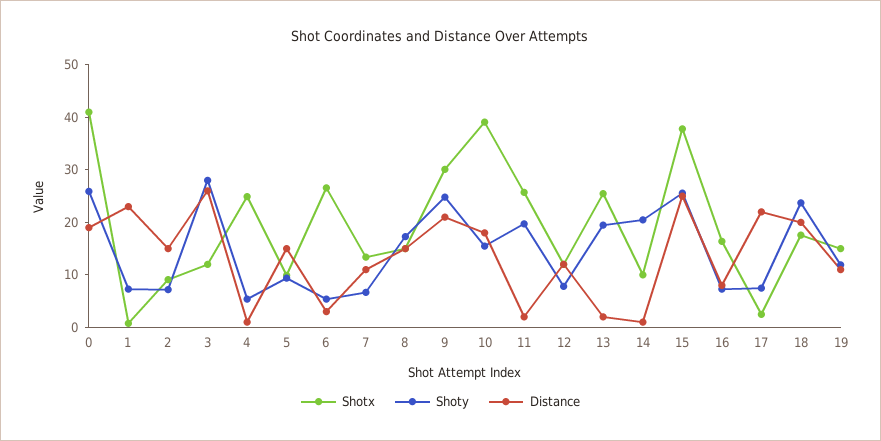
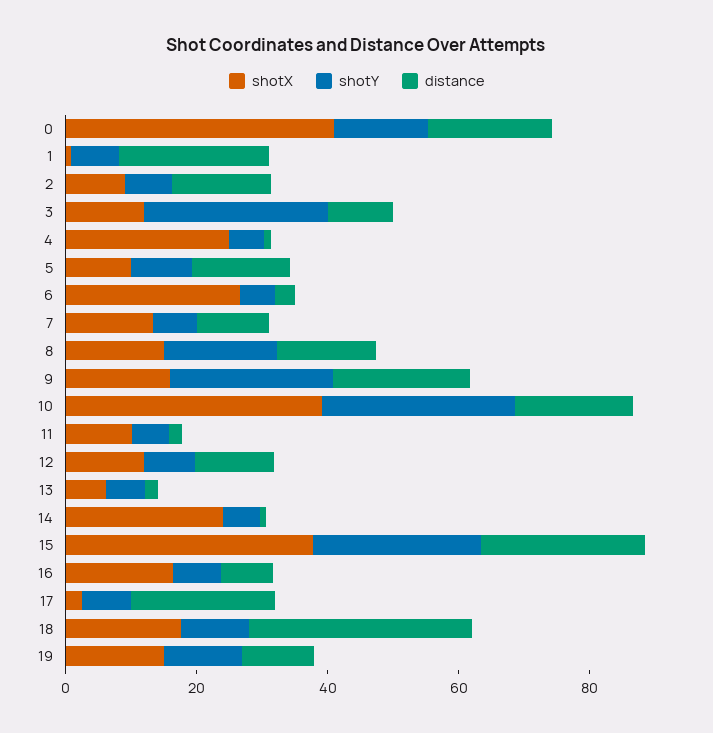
  {
    "Shotx": {
      "0": 42,
      "1": 0,
      "2": 10,
      "3": 12,
      "4": 24,
      "5": 10,
      "6": 26,
      "7": 14,
      "8": 16,
-     "9": 30,
+     "9": 15,
      "10": 40,
-     "11": 26,
+     "11": 10,
      "12": 12,
-     "13": 26,
+     "13": 5,
-     "14": 10,
+     "14": 25,
      "15": 38,
      "16": 16,
      "17": 2,
      "18": 18,
      "19": 16
    },
    "Shoty": {
-     "0": 26,
+     "0": 15,
      "1": 8,
      "2": 8,
      "3": 28,
      "4": 6,
      "5": 10,
      "6": 6,
      "7": 6,
      "8": 18,
      "9": 24,
-     "10": 16,
+     "10": 30,
-     "11": 20,
+     "11": 5,
      "12": 8,
-     "13": 20,
+     "13": 5,
-     "14": 20,
+     "14": 5,
      "15": 26,
      "16": 8,
      "17": 8,
-     "18": 24,
+     "18": 10,
      "19": 12
    },
    "Distance": {
      "0": 20,
      "1": 24,
      "2": 16,
-     "3": 26,
+     "3": 10,
      "4": 2,
      "5": 16,
      "6": 4,
      "7": 12,
      "8": 16,
      "9": 22,
      "10": 18,
      "11": 2,
      "12": 12,
      "13": 2,
      "14": 2,
      "15": 26,
      "16": 8,
      "17": 22,
-     "18": 20,
+     "18": 35,
      "19": 12
    }
  }

